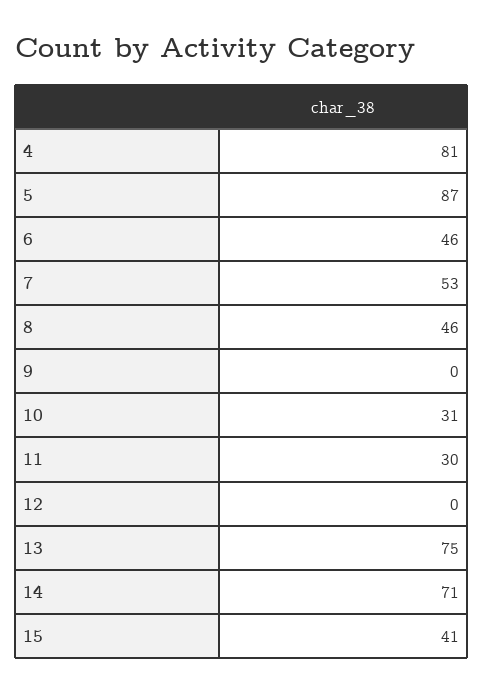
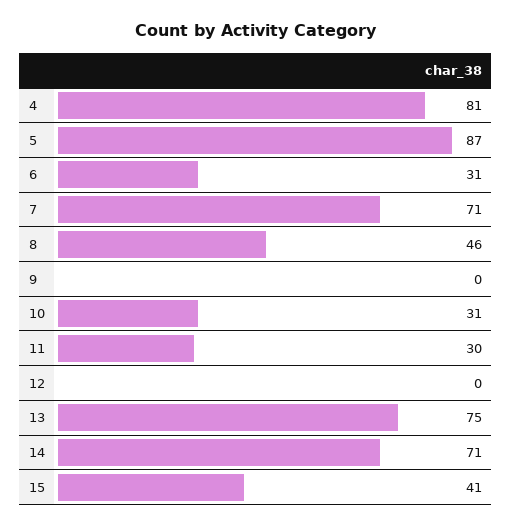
  {
    "4": 81,
    "5": 87,
-   "6": 46,
+   "6": 31,
-   "7": 53,
+   "7": 71,
    "8": 46,
    "9": 0,
    "10": 31,
    "11": 30,
    "12": 0,
    "13": 75,
    "14": 71,
    "15": 41
  }

